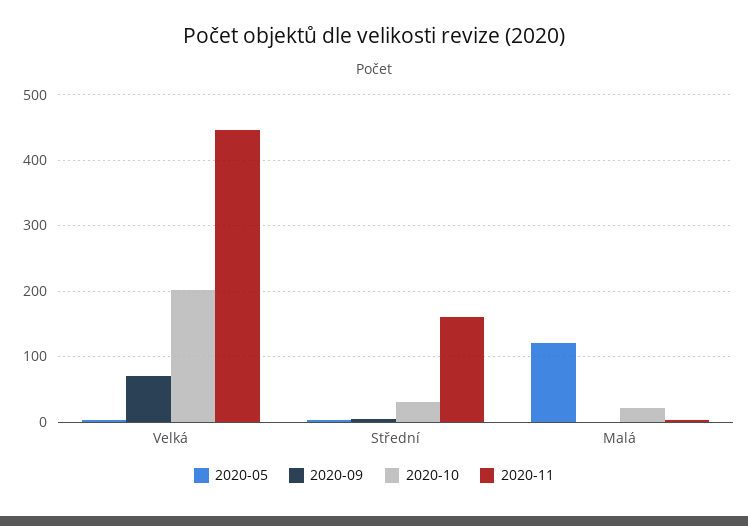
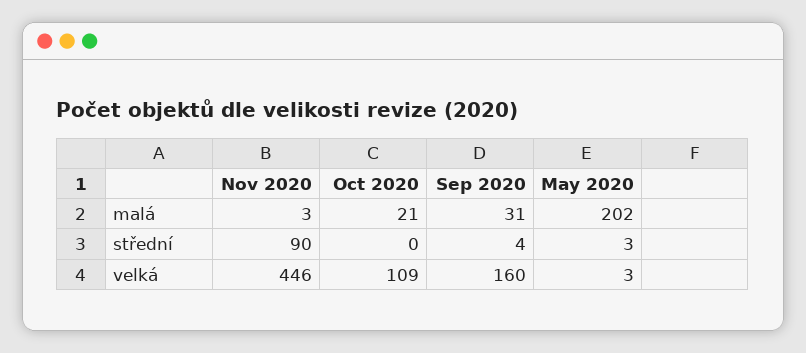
  {
    "2020-05": {
      "Velká": 3,
      "Střední": 3,
-     "Malá": 120
+     "Malá": 202
    },
    "2020-09": {
-     "Velká": 70,
+     "Velká": 160,
      "Střední": 4,
-     "Malá": 0
+     "Malá": 31
    },
    "2020-10": {
-     "Velká": 200,
+     "Velká": 109,
-     "Střední": 30,
+     "Střední": 0,
      "Malá": 21
    },
    "2020-11": {
      "Velká": 446,
-     "Střední": 160,
+     "Střední": 90,
      "Malá": 3
    }
  }

